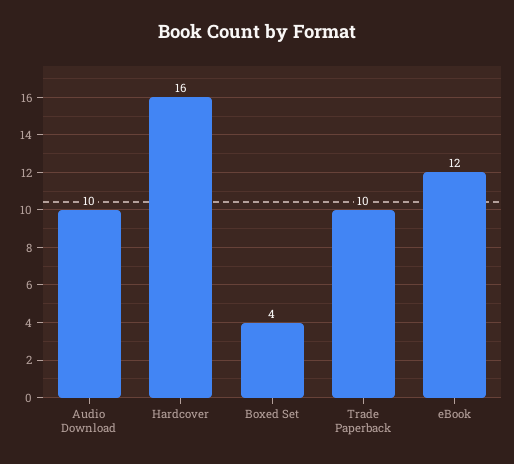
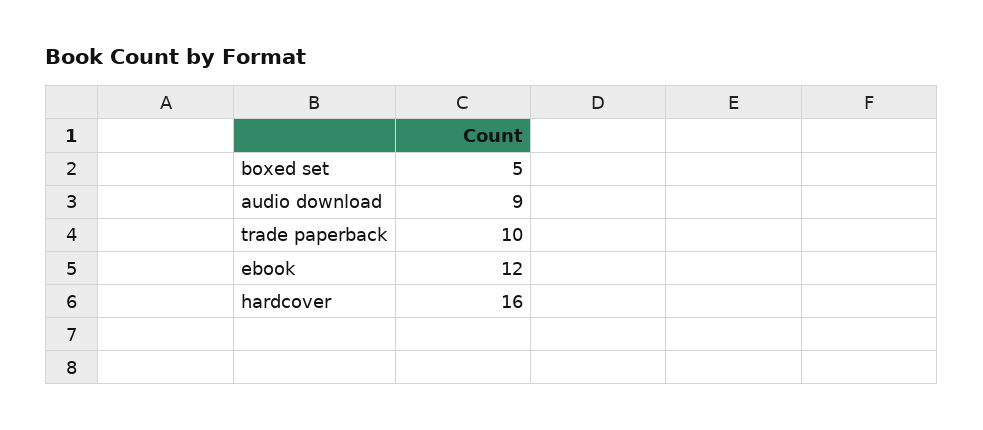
  {
-   "Audio Download": 10,
+   "Audio Download": 9,
    "Hardcover": 16,
-   "Boxed Set": 4,
+   "Boxed Set": 5,
    "Trade Paperback": 10,
    "eBook": 12
  }

